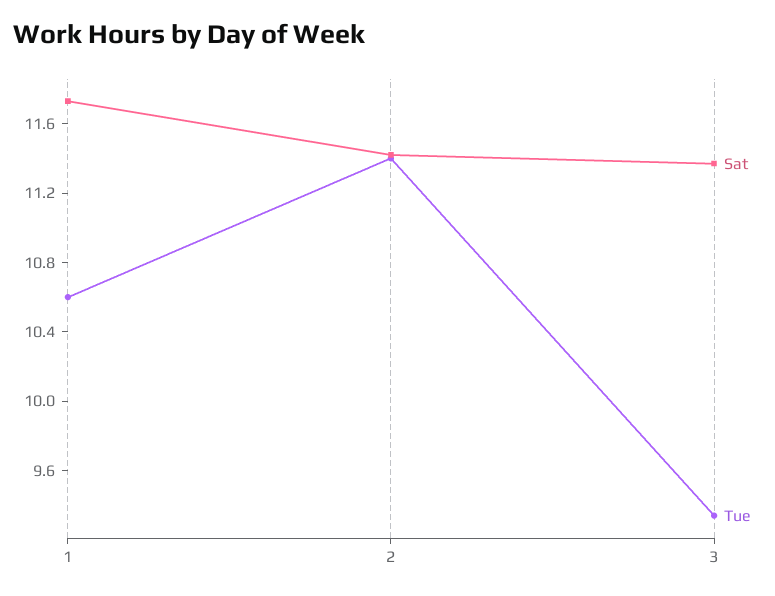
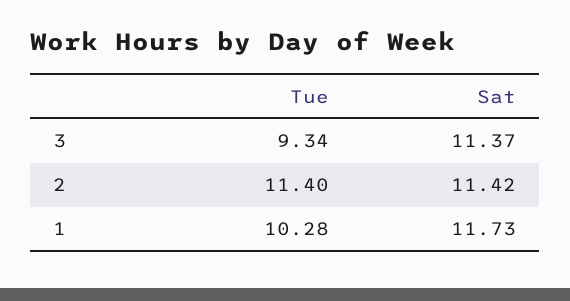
  {
    "Sat": {
      "1": 11.73,
      "2": 11.42,
      "3": 11.37
    },
    "Tue": {
-     "1": 10.6,
+     "1": 10.28,
      "2": 11.4,
      "3": 9.34
    }
  }

